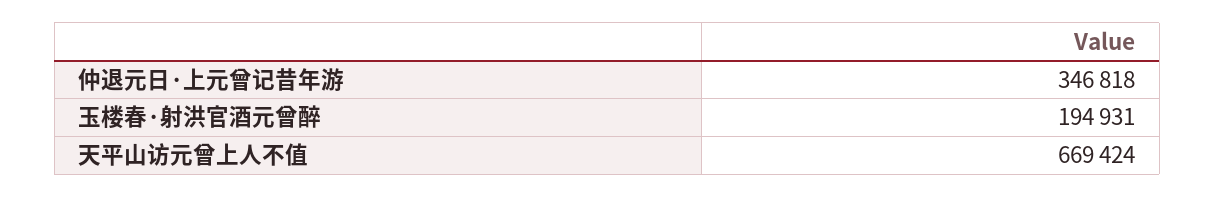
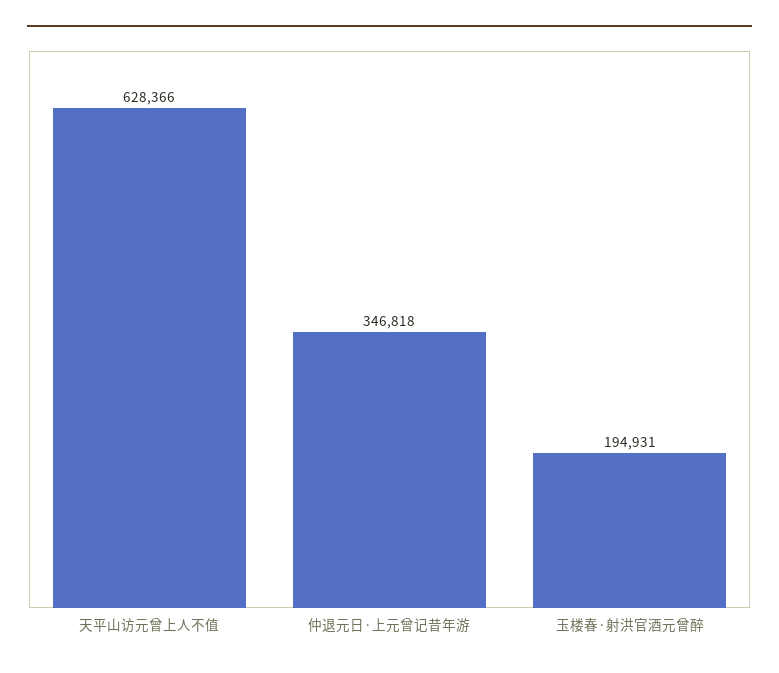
  {
    "仲退元日·上元曾记昔年游": 346818,
    "玉楼春·射洪官酒元曾醉": 194931,
-   "天平山访元曾上人不值": 669424
+   "天平山访元曾上人不值": 628366
  }

